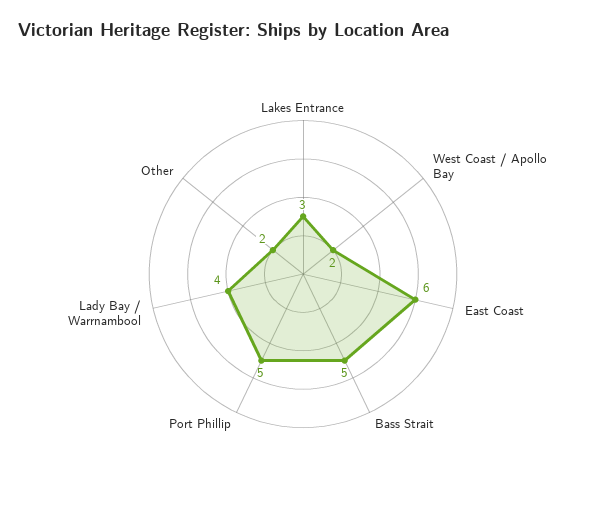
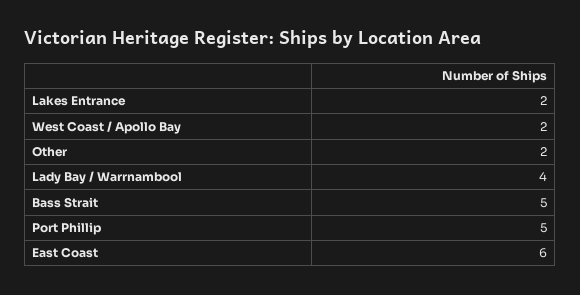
  {
-   "Lakes Entrance": 3,
+   "Lakes Entrance": 2,
    "West Coast / Apollo Bay": 2,
    "East Coast": 6,
    "Bass Strait": 5,
    "Port Phillip": 5,
    "Lady Bay / Warrnambool": 4,
    "Other": 2
  }

